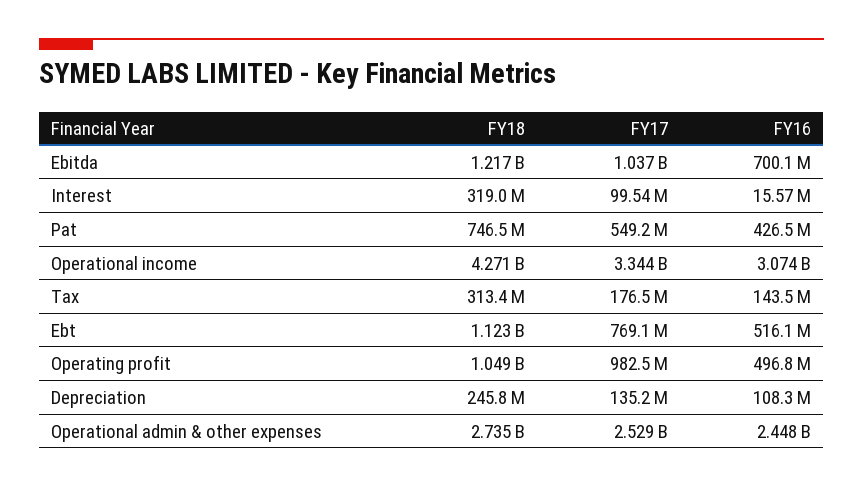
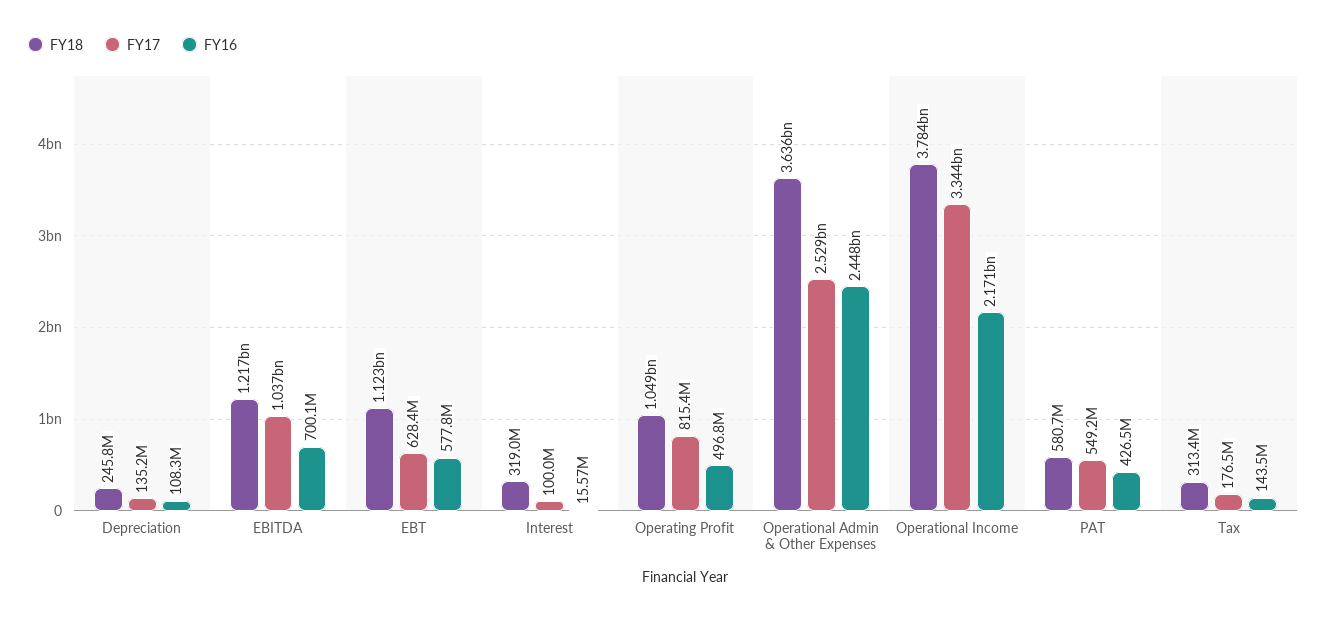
  {
    "FY18": {
      "Ebitda": 1217000000,
      "Interest": 319000000,
-     "Pat": 746500000,
+     "Pat": 580700000,
-     "Operational income": 4271000000,
+     "Operational income": 3784000000,
      "Tax": 313400000,
      "Ebt": 1123000000,
      "Operating profit": 1049000000,
      "Depreciation": 245800000,
-     "Operational admin & other expenses": 2735000000
+     "Operational admin & other expenses": 3636000000
    },
    "FY17": {
      "Ebitda": 1037000000,
-     "Interest": 99540000,
+     "Interest": 100000000,
      "Pat": 549200000,
      "Operational income": 3344000000,
      "Tax": 176500000,
-     "Ebt": 769100000,
+     "Ebt": 628400000,
-     "Operating profit": 982500000,
+     "Operating profit": 815400000,
      "Depreciation": 135200000,
      "Operational admin & other expenses": 2529000000
    },
    "FY16": {
      "Ebitda": 700100000,
      "Interest": 15570000,
      "Pat": 426500000,
-     "Operational income": 3074000000,
+     "Operational income": 2171000000,
      "Tax": 143500000,
-     "Ebt": 516100000,
+     "Ebt": 577800000,
      "Operating profit": 496800000,
      "Depreciation": 108300000,
      "Operational admin & other expenses": 2448000000
    }
  }

